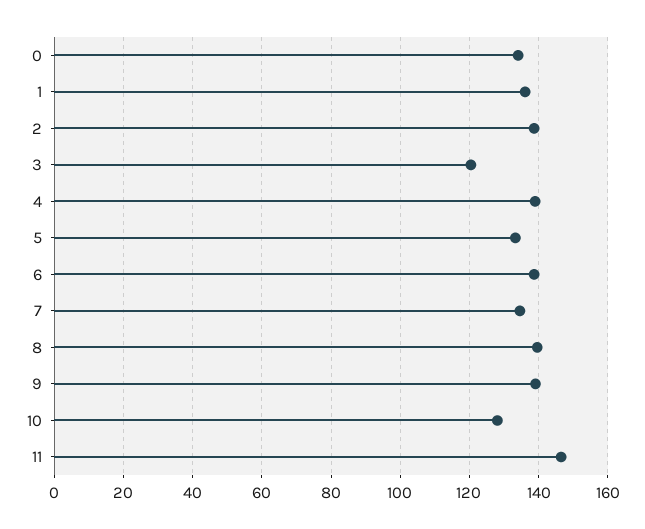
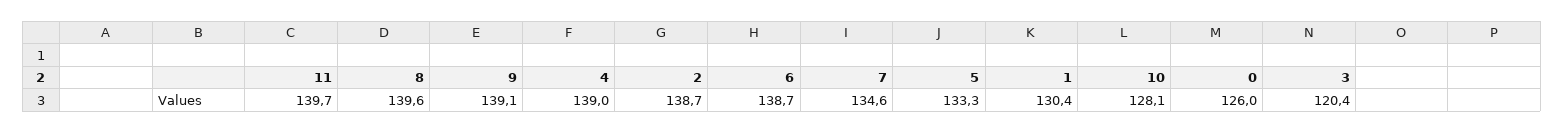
  {
-   "0": 134,
+   "0": 126,
-   "1": 136,
+   "1": 130.4,
    "2": 138.7,
    "3": 120.4,
    "4": 139,
    "5": 133.3,
    "6": 138.7,
    "7": 134.6,
    "8": 139.6,
    "9": 139.1,
    "10": 128.1,
-   "11": 146
+   "11": 139.7
  }

